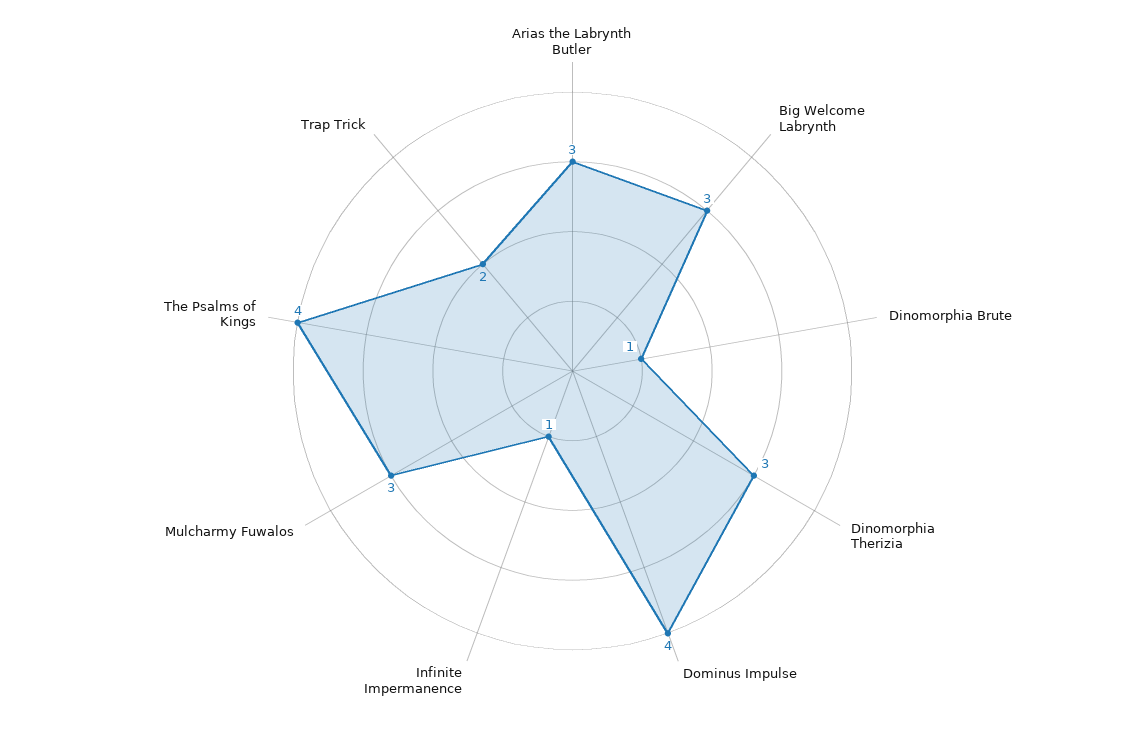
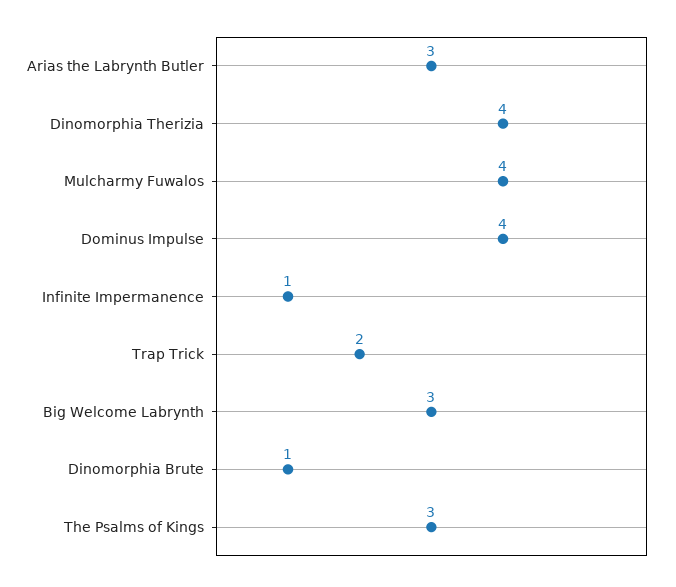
  {
    "Arias the Labrynth Butler": 3,
    "Big Welcome Labrynth": 3,
    "Dinomorphia Brute": 1,
-   "Dinomorphia Therizia": 3,
+   "Dinomorphia Therizia": 4,
    "Dominus Impulse": 4,
    "Infinite Impermanence": 1,
-   "Mulcharmy Fuwalos": 3,
+   "Mulcharmy Fuwalos": 4,
-   "The Psalms of Kings": 4,
+   "The Psalms of Kings": 3,
    "Trap Trick": 2
  }

